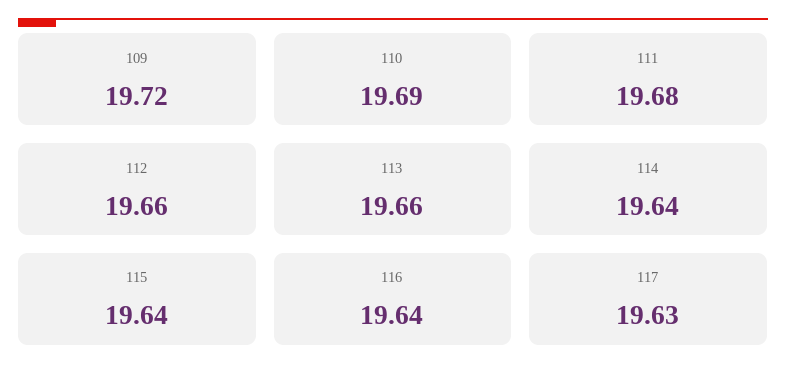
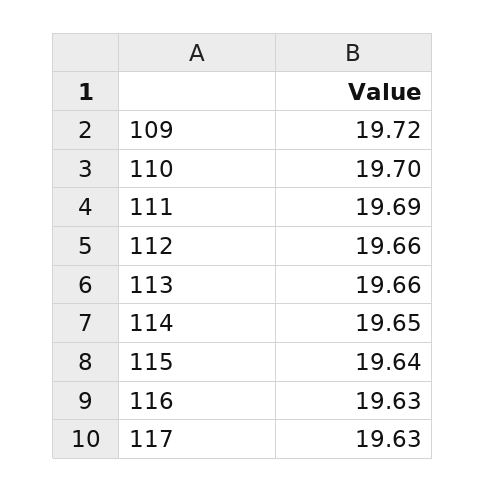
  {
    "109": 19.72,
-   "110": 19.69,
+   "110": 19.7,
-   "111": 19.68,
+   "111": 19.69,
    "112": 19.66,
    "113": 19.66,
-   "114": 19.64,
+   "114": 19.65,
    "115": 19.64,
-   "116": 19.64,
+   "116": 19.63,
    "117": 19.63
  }

